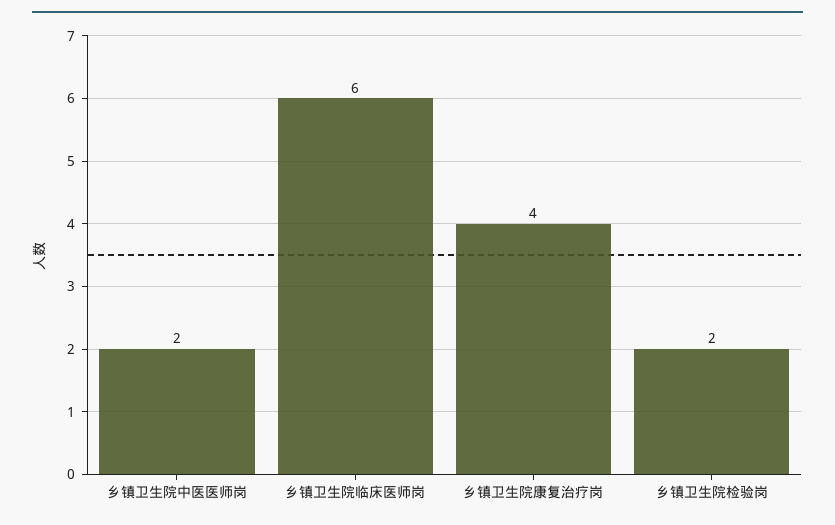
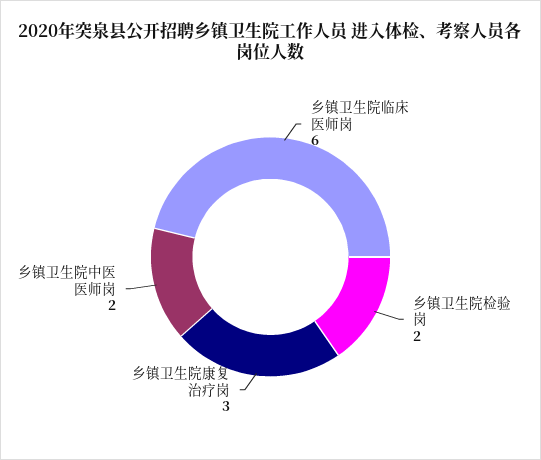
  {
    "乡镇卫生院中医医师岗": 2,
    "乡镇卫生院临床医师岗": 6,
-   "乡镇卫生院康复治疗岗": 4,
+   "乡镇卫生院康复治疗岗": 3,
    "乡镇卫生院检验岗": 2
  }

